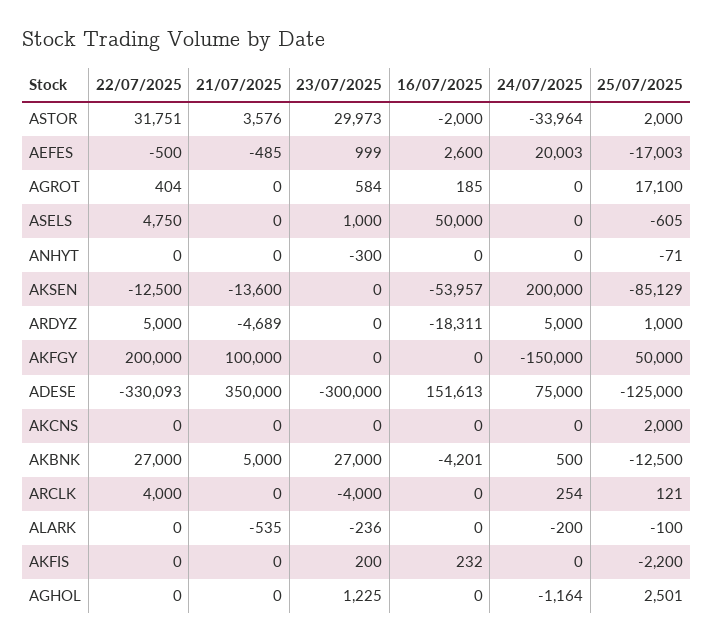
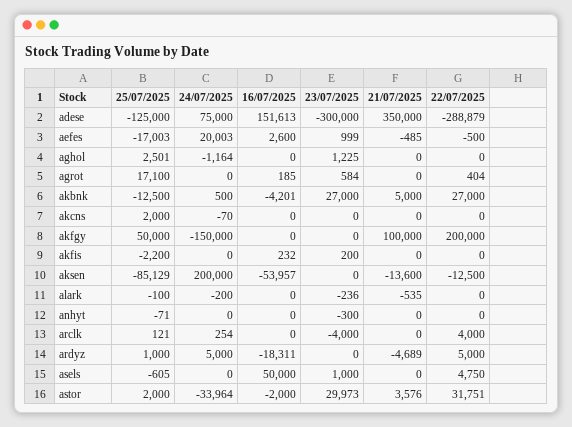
  {
    "22/07/2025": {
      "ASTOR": 31751,
      "AEFES": -500,
      "AGROT": 404,
      "ASELS": 4750,
      "ANHYT": 0,
      "AKSEN": -12500,
      "ARDYZ": 5000,
      "AKFGY": 200000,
-     "ADESE": -330093,
+     "ADESE": -288879,
      "AKCNS": 0,
      "AKBNK": 27000,
      "ARCLK": 4000,
      "ALARK": 0,
      "AKFIS": 0,
      "AGHOL": 0
    },
    "21/07/2025": {
      "ASTOR": 3576,
      "AEFES": -485,
      "AGROT": 0,
      "ASELS": 0,
      "ANHYT": 0,
      "AKSEN": -13600,
      "ARDYZ": -4689,
      "AKFGY": 100000,
      "ADESE": 350000,
      "AKCNS": 0,
      "AKBNK": 5000,
      "ARCLK": 0,
      "ALARK": -535,
      "AKFIS": 0,
      "AGHOL": 0
    },
    "23/07/2025": {
      "ASTOR": 29973,
      "AEFES": 999,
      "AGROT": 584,
      "ASELS": 1000,
      "ANHYT": -300,
      "AKSEN": 0,
      "ARDYZ": 0,
      "AKFGY": 0,
      "ADESE": -300000,
      "AKCNS": 0,
      "AKBNK": 27000,
      "ARCLK": -4000,
      "ALARK": -236,
      "AKFIS": 200,
      "AGHOL": 1225
    },
    "16/07/2025": {
      "ASTOR": -2000,
      "AEFES": 2600,
      "AGROT": 185,
      "ASELS": 50000,
      "ANHYT": 0,
      "AKSEN": -53957,
      "ARDYZ": -18311,
      "AKFGY": 0,
      "ADESE": 151613,
      "AKCNS": 0,
      "AKBNK": -4201,
      "ARCLK": 0,
      "ALARK": 0,
      "AKFIS": 232,
      "AGHOL": 0
    },
    "24/07/2025": {
      "ASTOR": -33964,
      "AEFES": 20003,
      "AGROT": 0,
      "ASELS": 0,
      "ANHYT": 0,
      "AKSEN": 200000,
      "ARDYZ": 5000,
      "AKFGY": -150000,
      "ADESE": 75000,
-     "AKCNS": 0,
+     "AKCNS": -70,
      "AKBNK": 500,
      "ARCLK": 254,
      "ALARK": -200,
      "AKFIS": 0,
      "AGHOL": -1164
    },
    "25/07/2025": {
      "ASTOR": 2000,
      "AEFES": -17003,
      "AGROT": 17100,
      "ASELS": -605,
      "ANHYT": -71,
      "AKSEN": -85129,
      "ARDYZ": 1000,
      "AKFGY": 50000,
      "ADESE": -125000,
      "AKCNS": 2000,
      "AKBNK": -12500,
      "ARCLK": 121,
      "ALARK": -100,
      "AKFIS": -2200,
      "AGHOL": 2501
    }
  }

